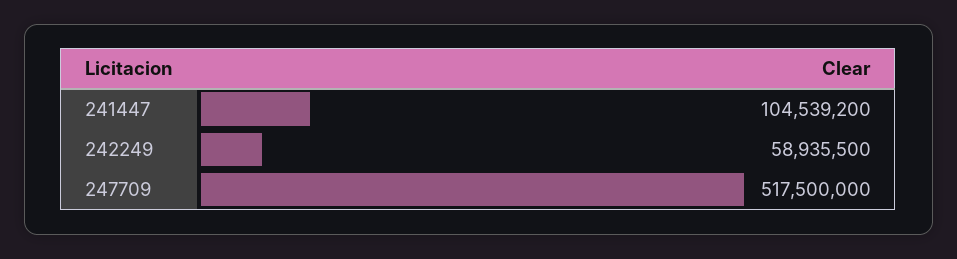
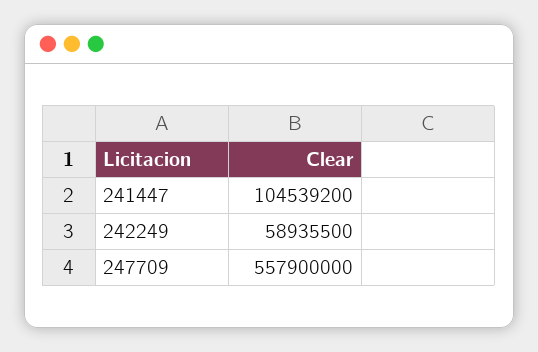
  {
    "241447": 104539200,
    "242249": 58935500,
-   "247709": 517500000
+   "247709": 557900000
  }

